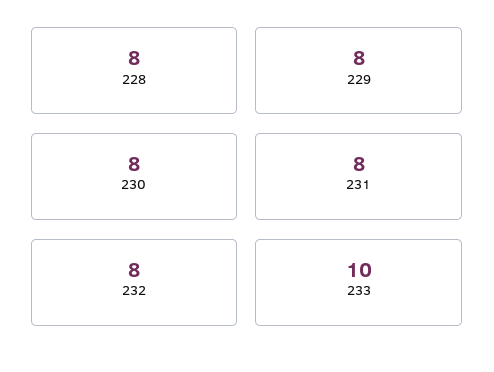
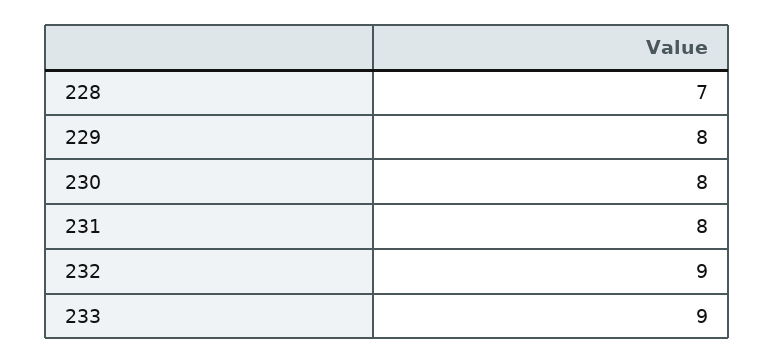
  {
-   "228": 8,
+   "228": 7,
    "229": 8,
    "230": 8,
    "231": 8,
-   "232": 8,
+   "232": 9,
-   "233": 10
+   "233": 9
  }

